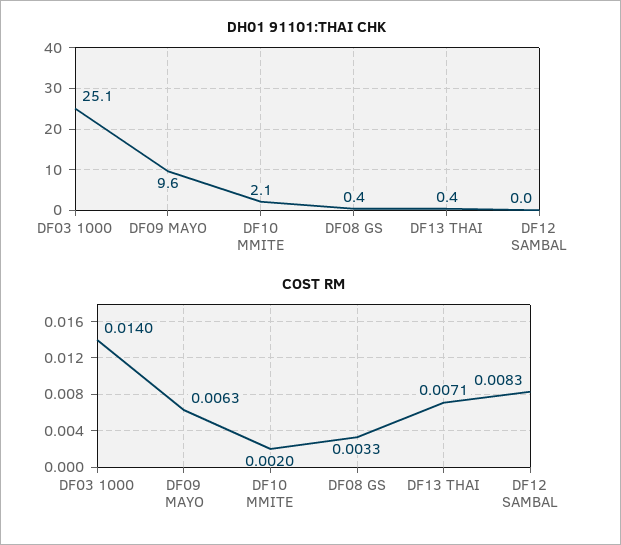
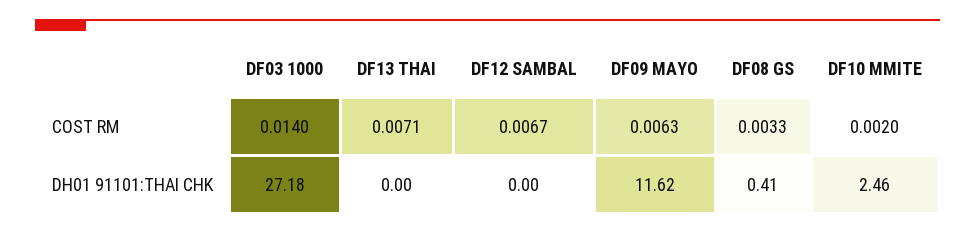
  {
    "DH01 91101:THAI CHK": {
-     "DF03 1000": 25.1,
+     "DF03 1000": 27.18,
-     "DF09 MAYO": 9.6,
+     "DF09 MAYO": 11.62,
-     "DF10 MMITE": 2.1,
+     "DF10 MMITE": 2.46,
      "DF08 GS": 0.41,
-     "DF13 THAI": 0.4,
+     "DF13 THAI": 0,
      "DF12 SAMBAL": 0
    },
    "COST RM": {
      "DF03 1000": 0.014,
      "DF09 MAYO": 0.0063,
      "DF10 MMITE": 0.002,
      "DF08 GS": 0.0033,
      "DF13 THAI": 0.0071,
-     "DF12 SAMBAL": 0.0083
+     "DF12 SAMBAL": 0.0067
    }
  }

